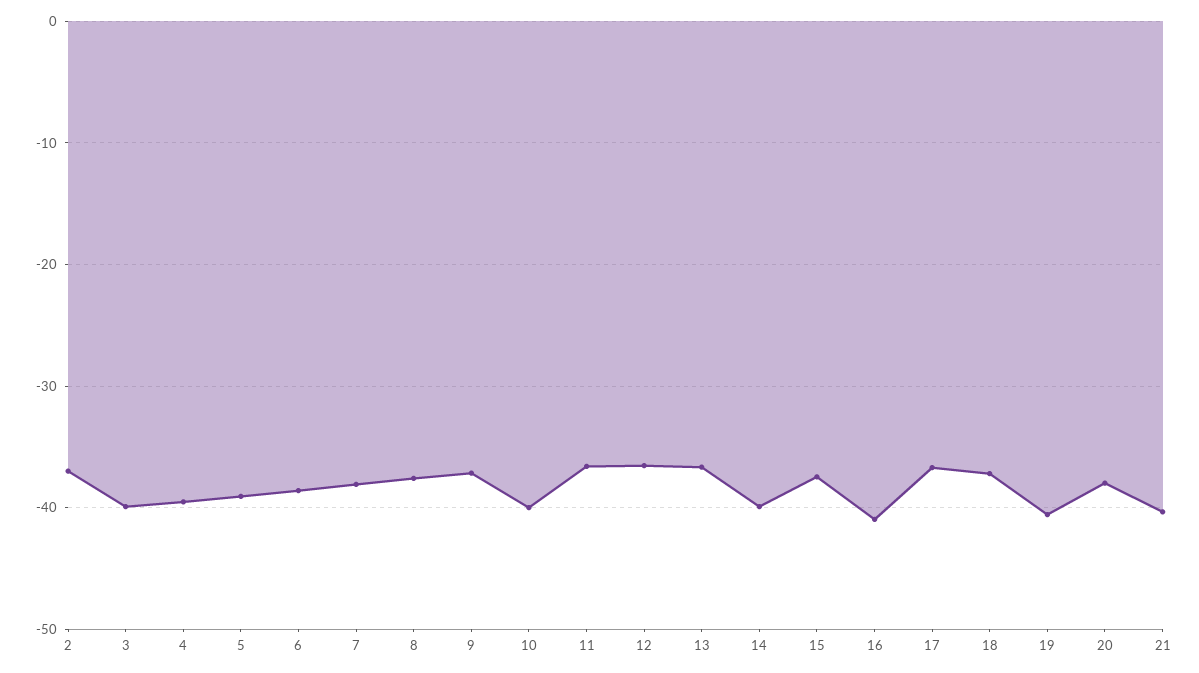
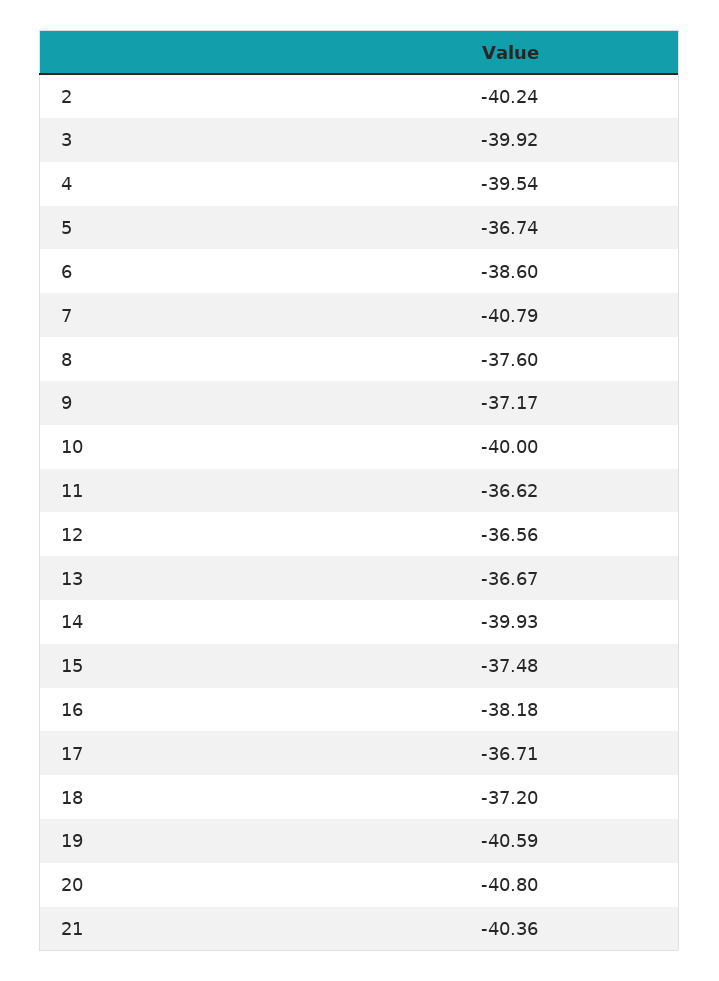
  {
-   "2": -37,
+   "2": -40.24,
    "3": -39.92,
    "4": -39.54,
-   "5": -39,
+   "5": -36.74,
    "6": -38.6,
-   "7": -38,
+   "7": -40.79,
    "8": -37.6,
    "9": -37.17,
    "10": -40,
    "11": -36.62,
    "12": -36.56,
    "13": -36.67,
    "14": -39.93,
    "15": -37.48,
-   "16": -41,
+   "16": -38.18,
    "17": -36.71,
    "18": -37.2,
    "19": -40.59,
-   "20": -38,
+   "20": -40.8,
    "21": -40.36
  }

